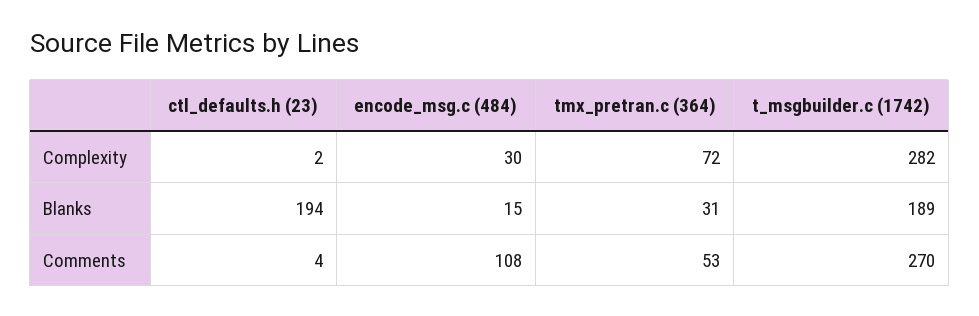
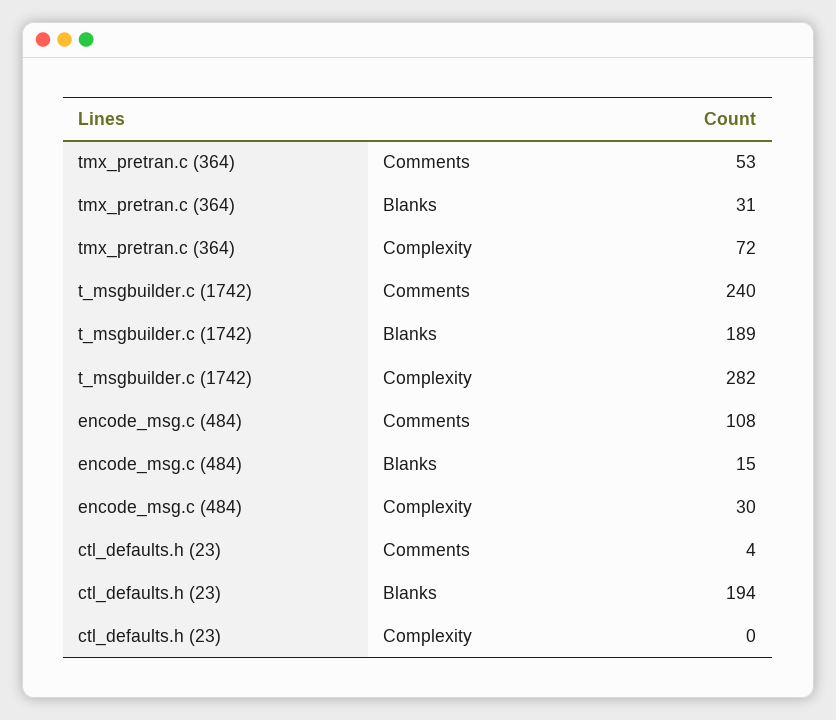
  {
    "ctl_defaults.h (23)": {
-     "Complexity": 2,
+     "Complexity": 0,
      "Blanks": 194,
      "Comments": 4
    },
    "encode_msg.c (484)": {
      "Complexity": 30,
      "Blanks": 15,
      "Comments": 108
    },
    "tmx_pretran.c (364)": {
      "Complexity": 72,
      "Blanks": 31,
      "Comments": 53
    },
    "t_msgbuilder.c (1742)": {
      "Complexity": 282,
      "Blanks": 189,
-     "Comments": 270
+     "Comments": 240
    }
  }

